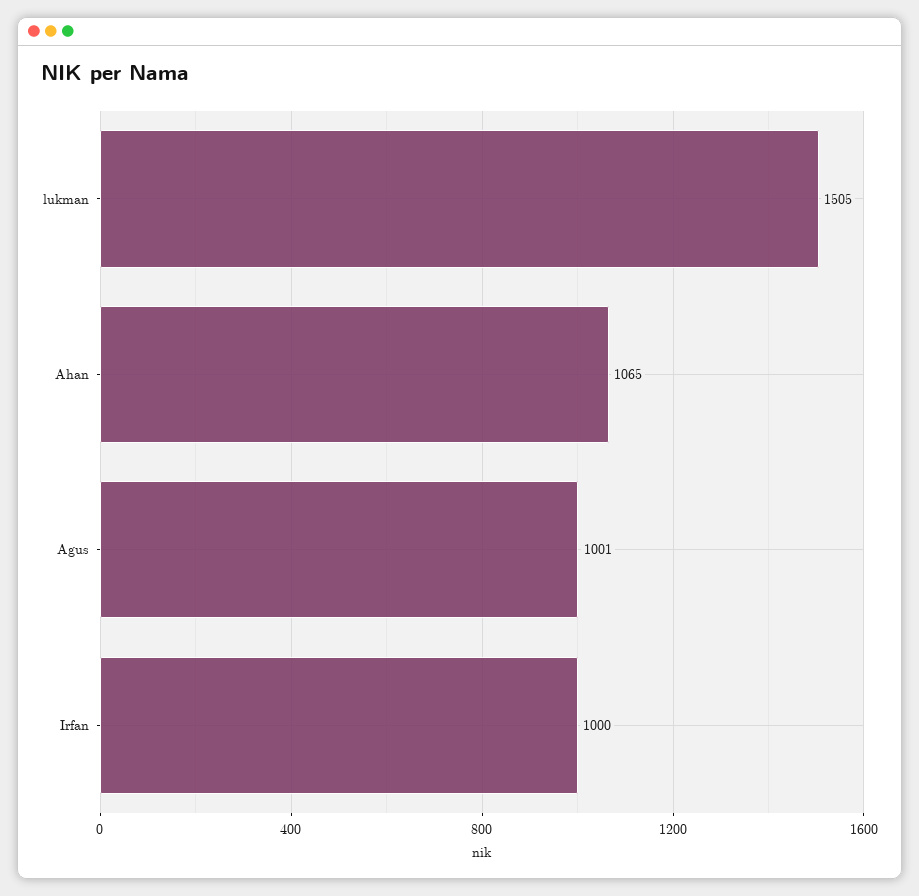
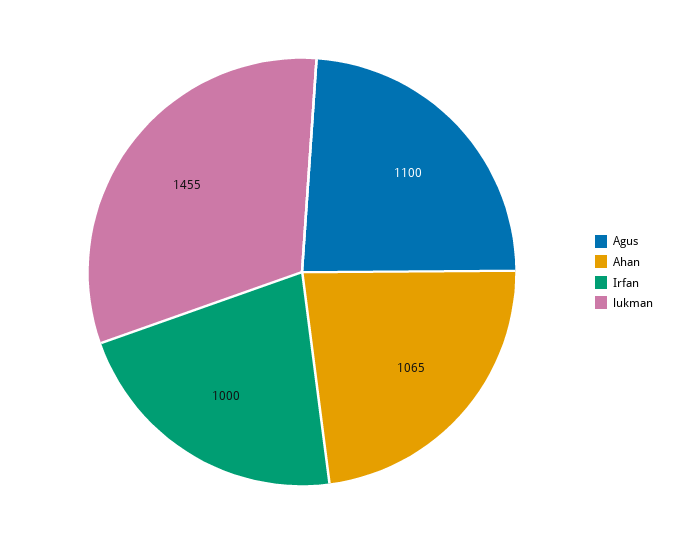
  {
-   "lukman": 1505,
+   "lukman": 1455,
    "Ahan": 1065,
-   "Agus": 1001,
+   "Agus": 1100,
    "Irfan": 1000
  }

